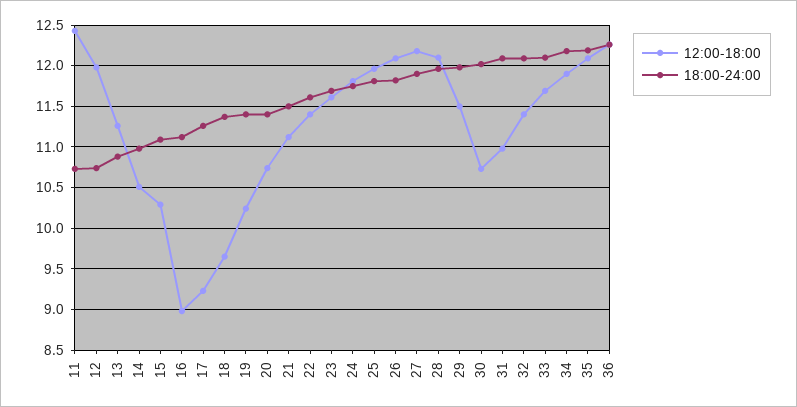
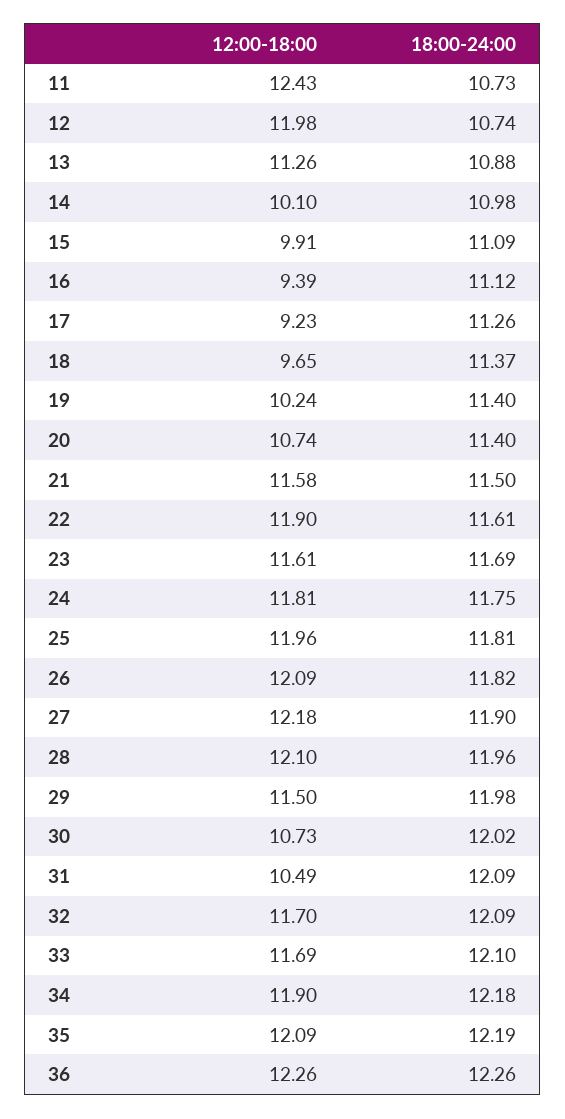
  {
    "12:00-18:00": {
      "11": 12.43,
      "12": 11.98,
      "13": 11.26,
-     "14": 10.5,
+     "14": 10.1,
-     "15": 10.3,
+     "15": 9.91,
-     "16": 9,
+     "16": 9.39,
      "17": 9.23,
      "18": 9.65,
      "19": 10.24,
      "20": 10.74,
-     "21": 11.1,
+     "21": 11.58,
-     "22": 11.4,
+     "22": 11.9,
      "23": 11.61,
      "24": 11.81,
      "25": 11.96,
      "26": 12.09,
      "27": 12.18,
      "28": 12.1,
      "29": 11.5,
      "30": 10.73,
-     "31": 11,
+     "31": 10.49,
-     "32": 11.4,
+     "32": 11.7,
      "33": 11.69,
      "34": 11.9,
      "35": 12.09,
      "36": 12.26
    },
    "18:00-24:00": {
      "11": 10.73,
      "12": 10.74,
      "13": 10.88,
      "14": 10.98,
      "15": 11.09,
      "16": 11.12,
      "17": 11.26,
      "18": 11.37,
      "19": 11.4,
      "20": 11.4,
      "21": 11.5,
      "22": 11.61,
      "23": 11.69,
      "24": 11.75,
      "25": 11.81,
      "26": 11.82,
      "27": 11.9,
      "28": 11.96,
      "29": 11.98,
      "30": 12.02,
      "31": 12.09,
      "32": 12.09,
      "33": 12.1,
      "34": 12.18,
      "35": 12.19,
      "36": 12.26
    }
  }

